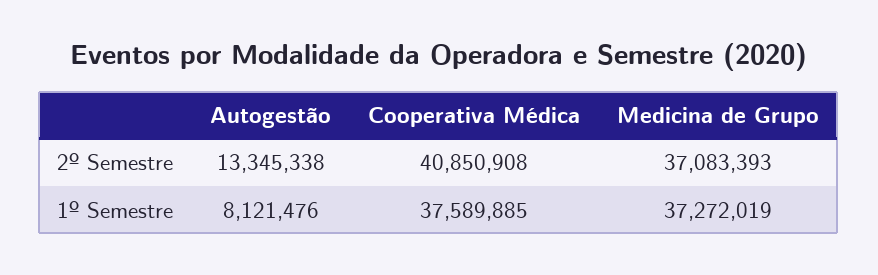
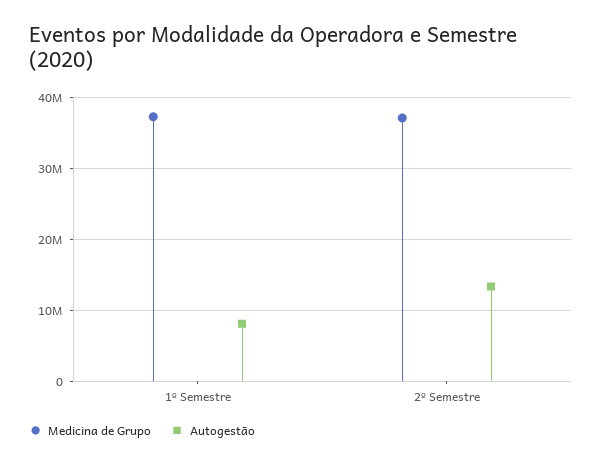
  {
    "Autogestão": {
      "2º Semestre": 13345338,
      "1º Semestre": 8121476
    },
-   "Cooperativa Médica": {
-     "2º Semestre": 40850908,
-     "1º Semestre": 37589885
-   },
    "Medicina de Grupo": {
      "2º Semestre": 37083393,
      "1º Semestre": 37272019
    }
  }

